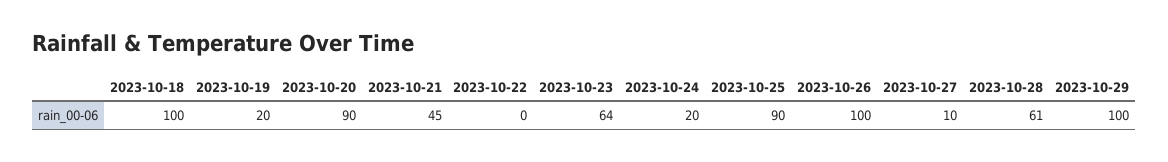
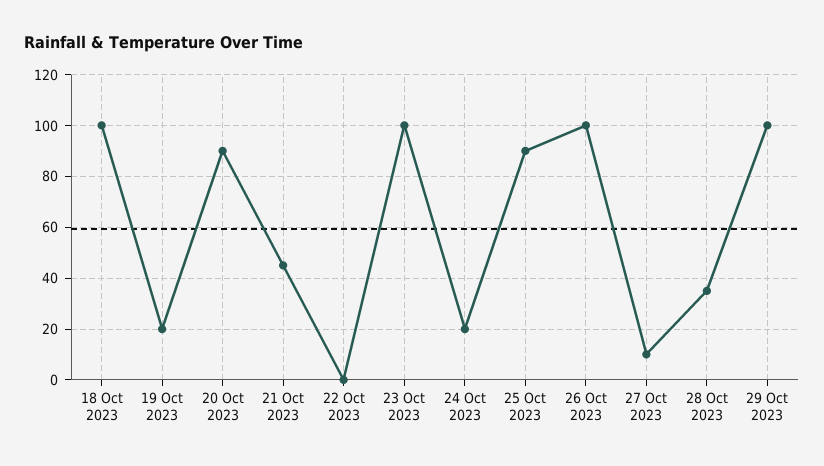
  {
    "2023-10-18": 100,
    "2023-10-19": 20,
    "2023-10-20": 90,
    "2023-10-21": 45,
    "2023-10-22": 0,
-   "2023-10-23": 64,
+   "2023-10-23": 100,
    "2023-10-24": 20,
    "2023-10-25": 90,
    "2023-10-26": 100,
    "2023-10-27": 10,
-   "2023-10-28": 61,
+   "2023-10-28": 35,
    "2023-10-29": 100
  }

